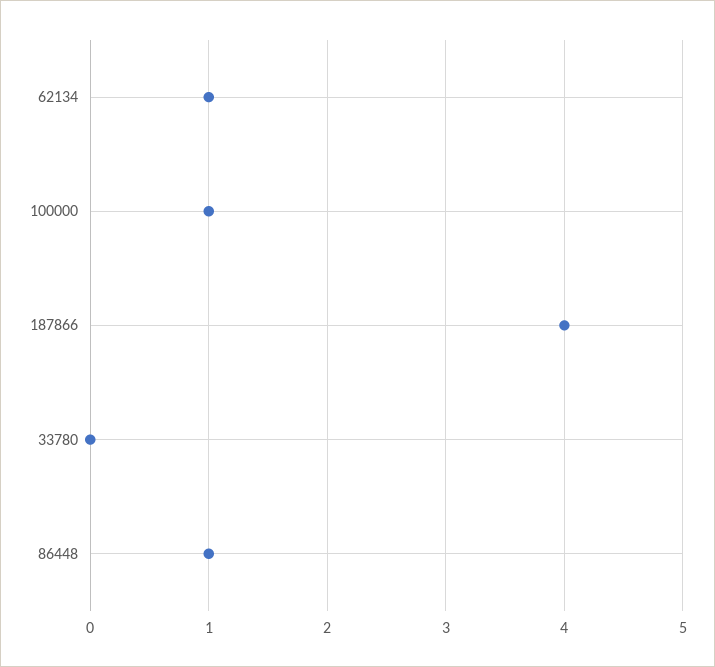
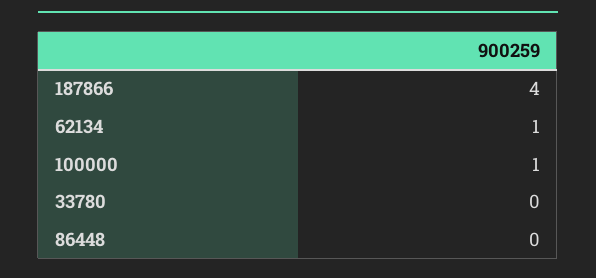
  {
    "62134": 1,
    "100000": 1,
    "187866": 4,
    "33780": 0,
-   "86448": 1
+   "86448": 0
  }

